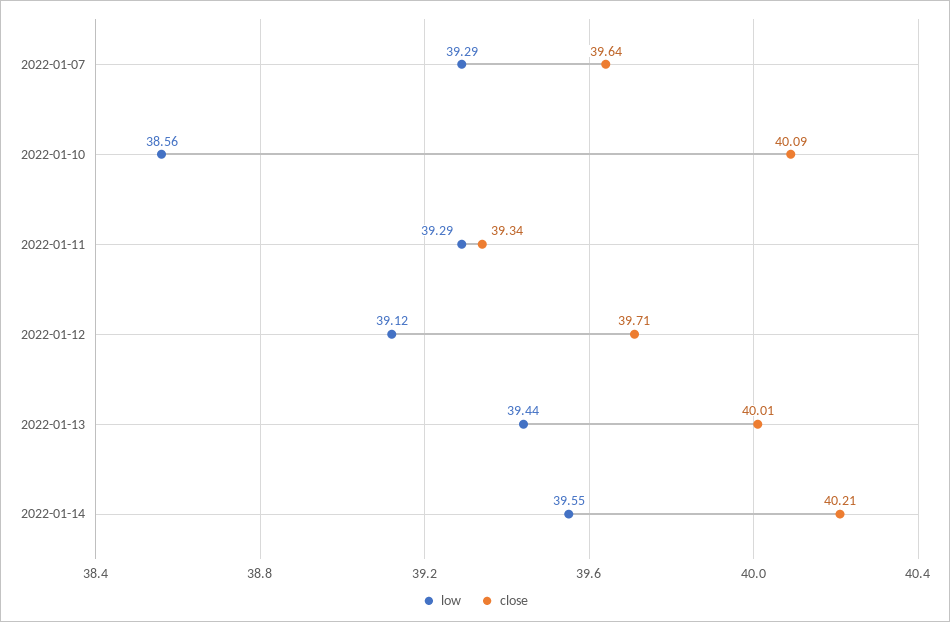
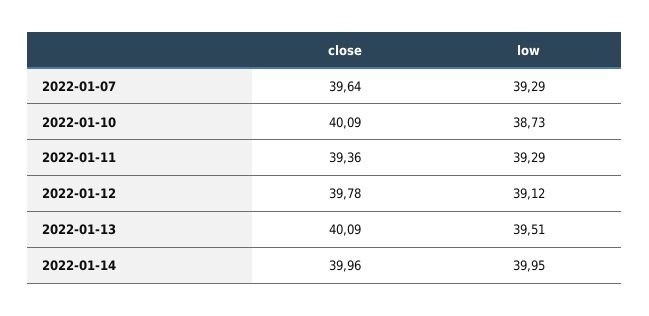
  {
    "low": {
      "2022-01-07": 39.29,
-     "2022-01-10": 38.56,
+     "2022-01-10": 38.73,
      "2022-01-11": 39.29,
      "2022-01-12": 39.12,
-     "2022-01-13": 39.44,
+     "2022-01-13": 39.51,
-     "2022-01-14": 39.55
+     "2022-01-14": 39.95
    },
    "close": {
      "2022-01-07": 39.64,
      "2022-01-10": 40.09,
-     "2022-01-11": 39.34,
+     "2022-01-11": 39.36,
-     "2022-01-12": 39.71,
+     "2022-01-12": 39.78,
-     "2022-01-13": 40.01,
+     "2022-01-13": 40.09,
-     "2022-01-14": 40.21
+     "2022-01-14": 39.96
    }
  }

